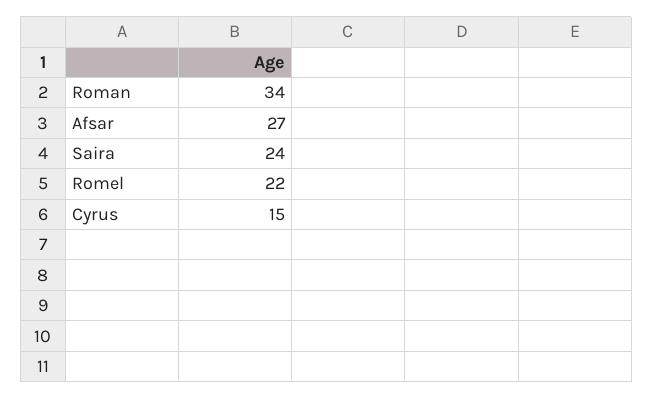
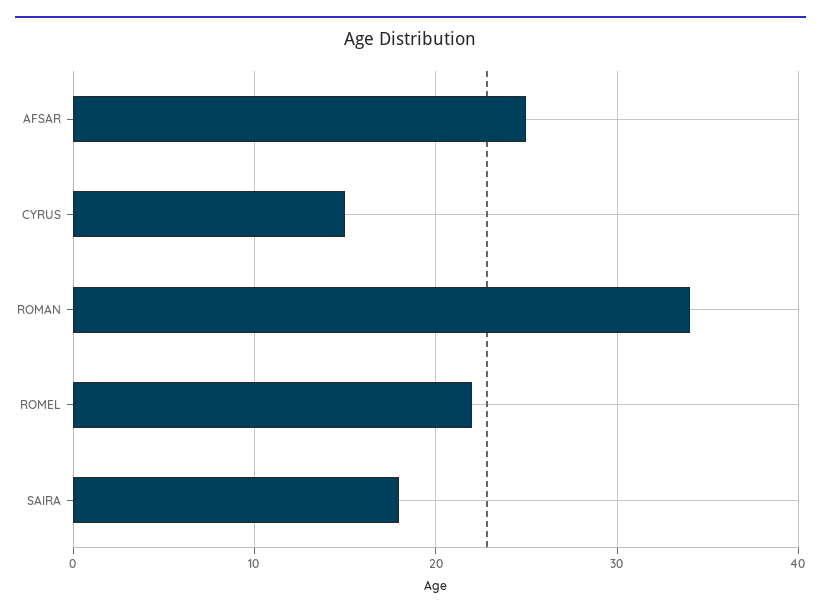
  {
    "Roman": 34,
-   "Afsar": 27,
+   "Afsar": 25,
-   "Saira": 24,
+   "Saira": 18,
    "Romel": 22,
    "Cyrus": 15
  }

